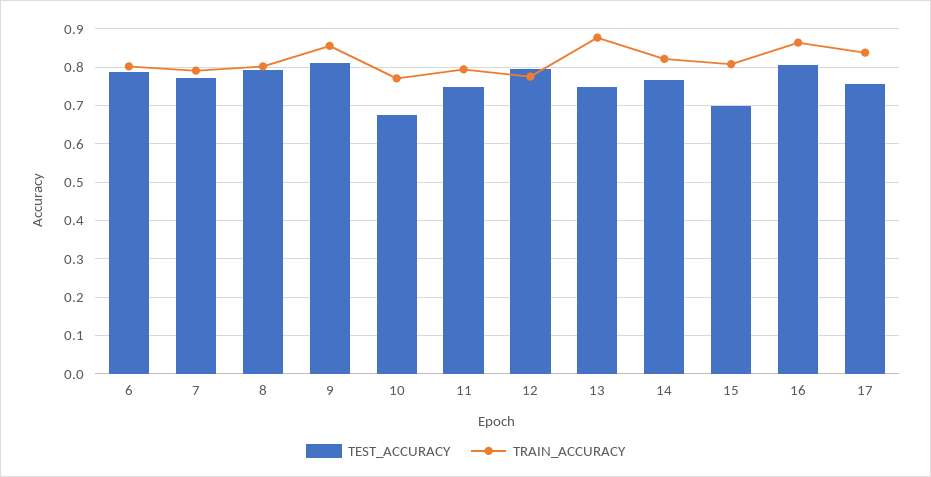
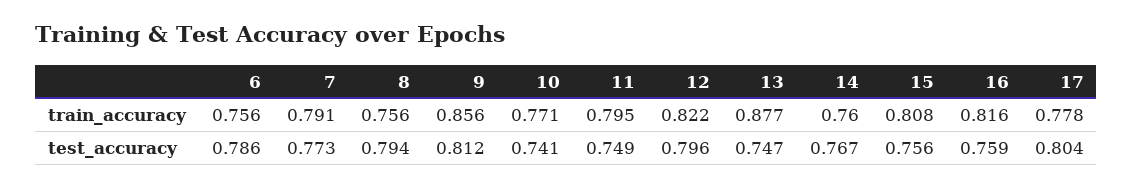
  {
    "TEST_ACCURACY": {
      "6": 0.786,
      "7": 0.773,
      "8": 0.794,
      "9": 0.812,
-     "10": 0.68,
+     "10": 0.741,
      "11": 0.749,
      "12": 0.796,
      "13": 0.747,
      "14": 0.767,
-     "15": 0.7,
+     "15": 0.756,
-     "16": 0.8,
+     "16": 0.759,
-     "17": 0.76
+     "17": 0.804
    },
    "TRAIN_ACCURACY": {
-     "6": 0.8,
+     "6": 0.756,
      "7": 0.791,
-     "8": 0.8,
+     "8": 0.756,
      "9": 0.856,
      "10": 0.771,
      "11": 0.795,
-     "12": 0.78,
+     "12": 0.822,
      "13": 0.877,
-     "14": 0.82,
+     "14": 0.76,
      "15": 0.808,
-     "16": 0.86,
+     "16": 0.816,
-     "17": 0.84
+     "17": 0.778
    }
  }

